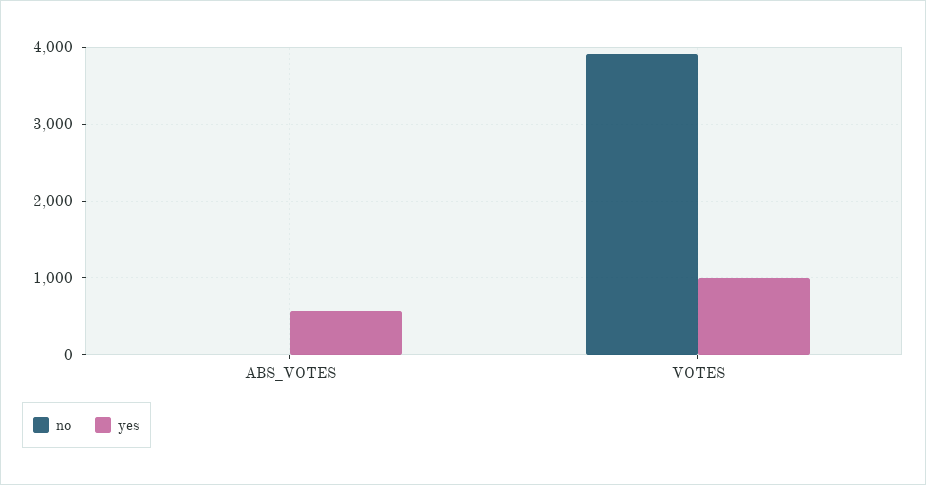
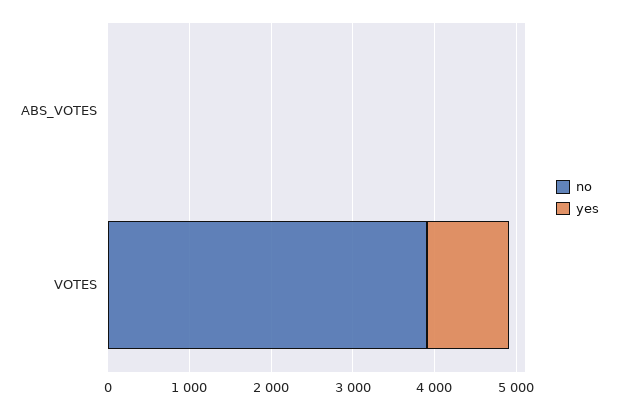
  {
    "no": {
      "ABS_VOTES": 0,
      "VOTES": 3900
    },
    "yes": {
-     "ABS_VOTES": 600,
+     "ABS_VOTES": 0,
      "VOTES": 1000
    }
  }

